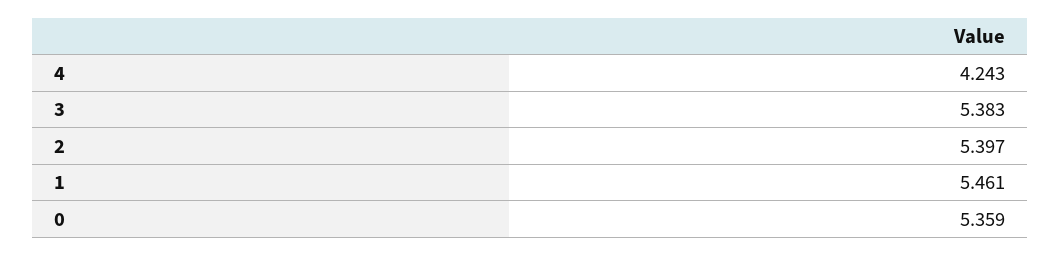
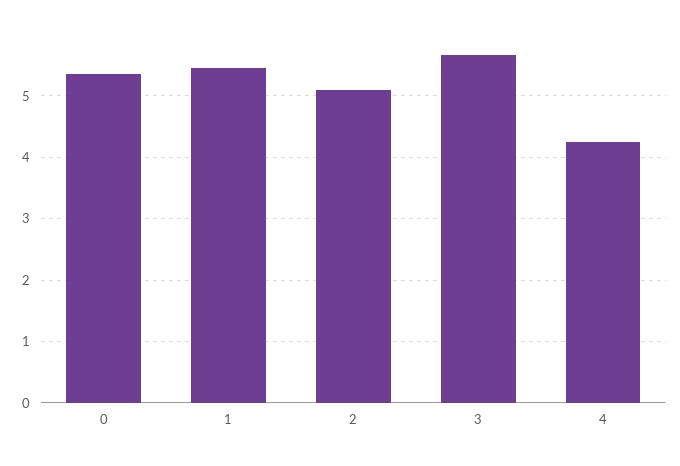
  {
    "4": 4.243,
-   "3": 5.383,
+   "3": 5.7,
-   "2": 5.397,
+   "2": 5.1,
    "1": 5.461,
    "0": 5.359
  }

